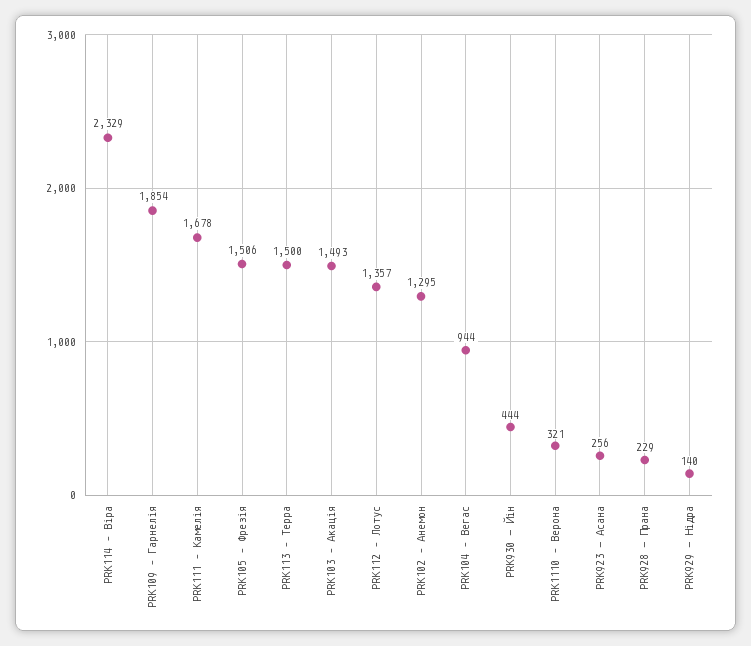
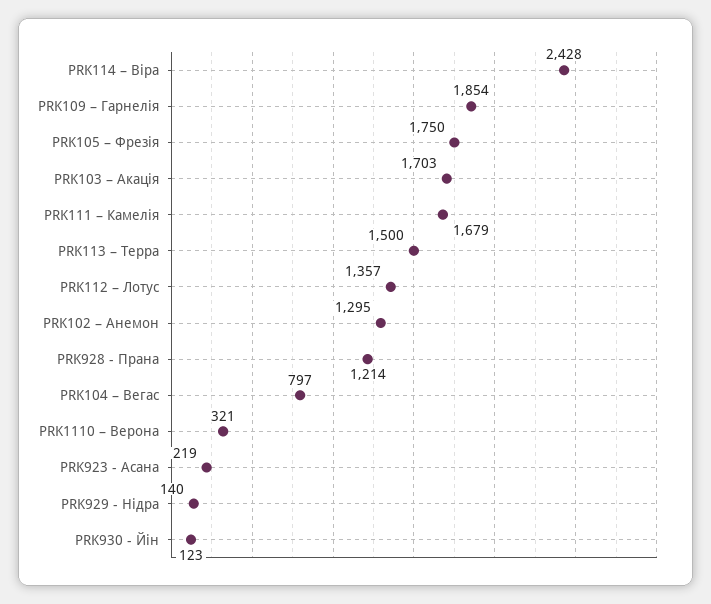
  {
-   "PRK114 – Віра": 2329,
+   "PRK114 – Віра": 2428,
    "PRK109 – Гарнелія": 1854,
-   "PRK111 – Камелія": 1678,
+   "PRK111 – Камелія": 1679,
-   "PRK105 – Фрезія": 1506,
+   "PRK105 – Фрезія": 1750,
    "PRK113 – Терра": 1500,
-   "PRK103 – Акація": 1493,
+   "PRK103 – Акація": 1703,
    "PRK112 – Лотус": 1357,
    "PRK102 – Анемон": 1295,
-   "PRK104 – Вегас": 944,
+   "PRK104 – Вегас": 797,
-   "PRK930 - Йін": 444,
+   "PRK930 - Йін": 123,
    "PRK1110 – Верона": 321,
-   "PRK923 - Асана": 256,
+   "PRK923 - Асана": 219,
-   "PRK928 - Прана": 229,
+   "PRK928 - Прана": 1214,
    "PRK929 - Нідра": 140
  }

